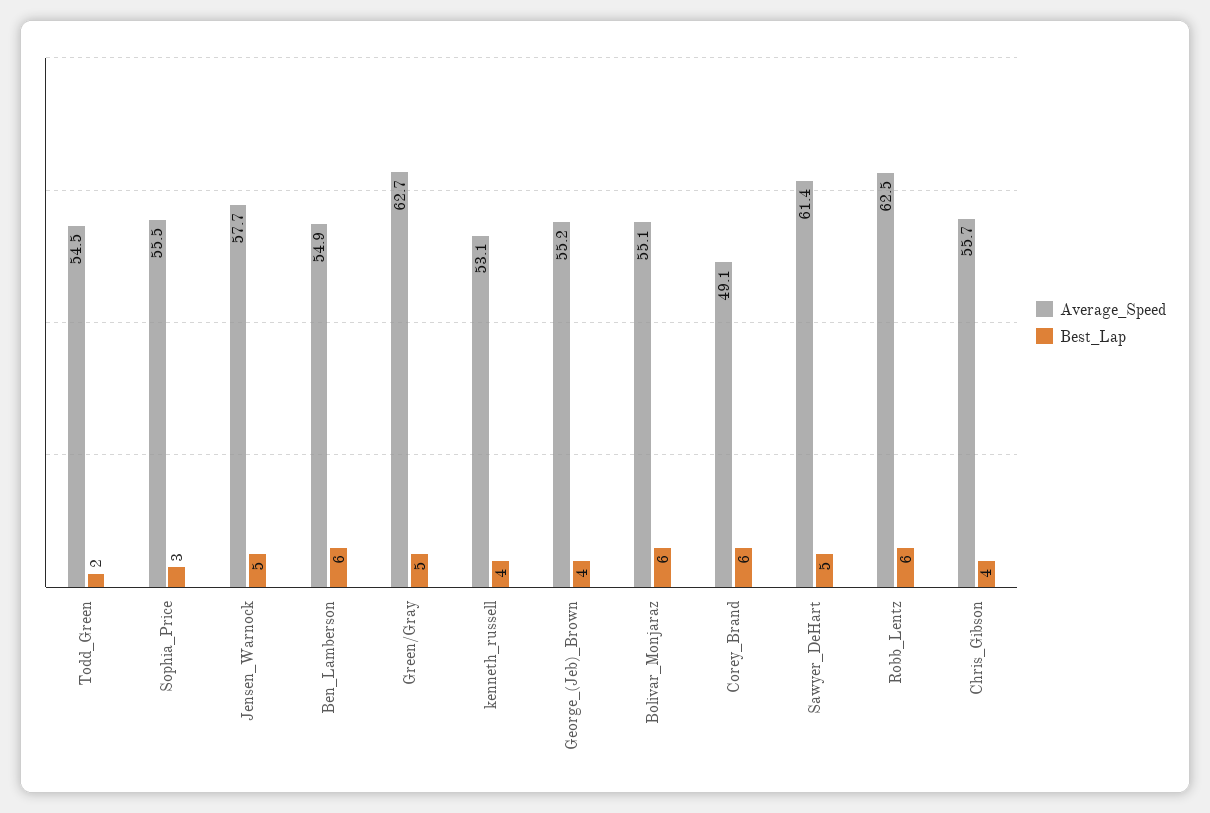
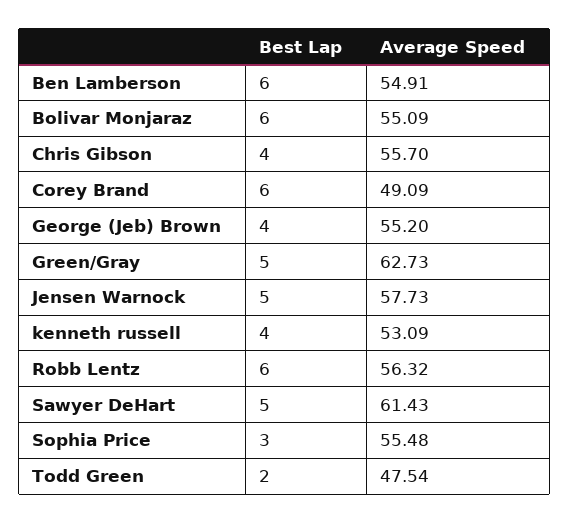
  {
    "Average_Speed": {
-     "Todd_Green": 54.5,
+     "Todd_Green": 47.54,
      "Sophia_Price": 55.48,
      "Jensen_Warnock": 57.73,
      "Ben_Lamberson": 54.91,
      "Green/Gray": 62.73,
      "kenneth_russell": 53.09,
      "George_(Jeb)_Brown": 55.2,
      "Bolivar_Monjaraz": 55.09,
      "Corey_Brand": 49.09,
      "Sawyer_DeHart": 61.43,
-     "Robb_Lentz": 62.5,
+     "Robb_Lentz": 56.32,
      "Chris_Gibson": 55.7
    },
    "Best_Lap": {
      "Todd_Green": 2,
      "Sophia_Price": 3,
      "Jensen_Warnock": 5,
      "Ben_Lamberson": 6,
      "Green/Gray": 5,
      "kenneth_russell": 4,
      "George_(Jeb)_Brown": 4,
      "Bolivar_Monjaraz": 6,
      "Corey_Brand": 6,
      "Sawyer_DeHart": 5,
      "Robb_Lentz": 6,
      "Chris_Gibson": 4
    }
  }

